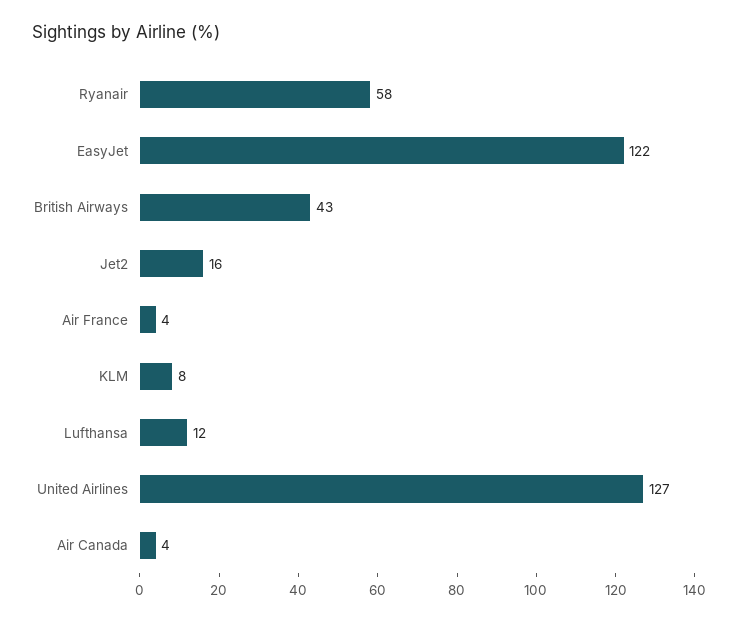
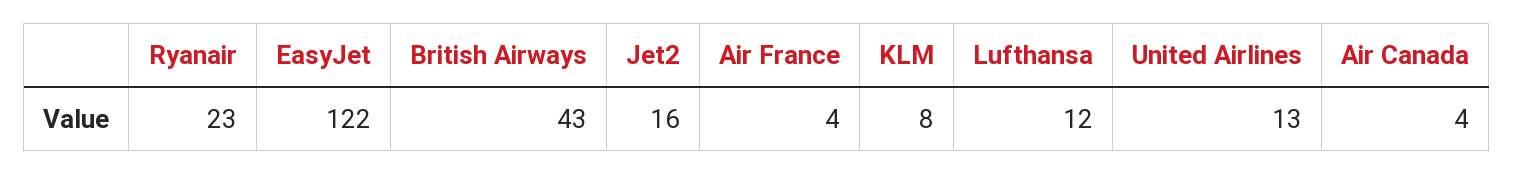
  {
-   "Ryanair": 58,
+   "Ryanair": 23,
    "EasyJet": 122,
    "British Airways": 43,
    "Jet2": 16,
    "Air France": 4,
    "KLM": 8,
    "Lufthansa": 12,
-   "United Airlines": 127,
+   "United Airlines": 13,
    "Air Canada": 4
  }

